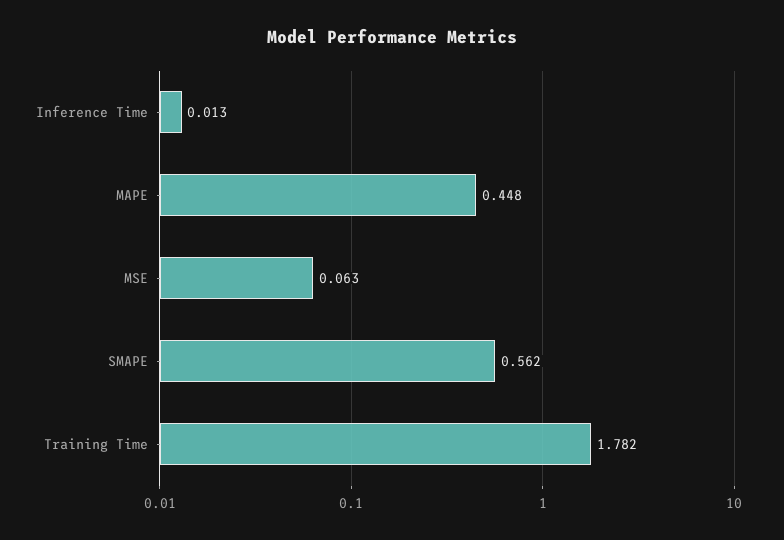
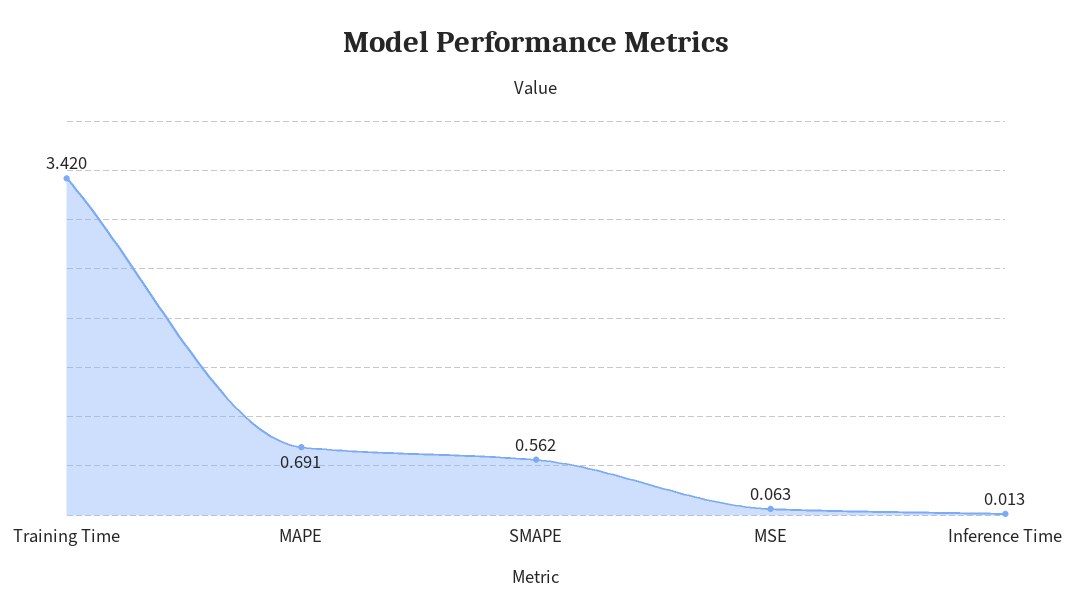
  {
    "Inference Time": 0.013,
-   "MAPE": 0.448,
+   "MAPE": 0.691,
    "MSE": 0.063,
    "SMAPE": 0.562,
-   "Training Time": 1.782
+   "Training Time": 3.42
  }

